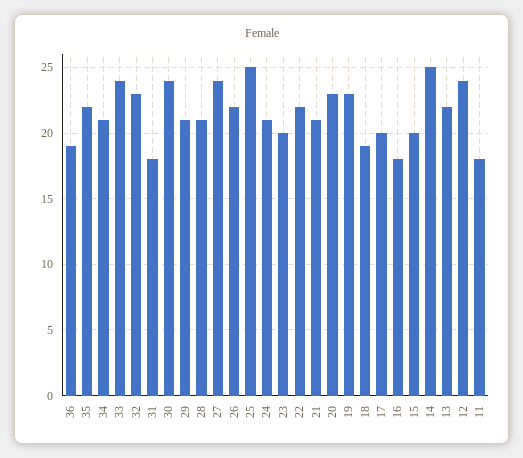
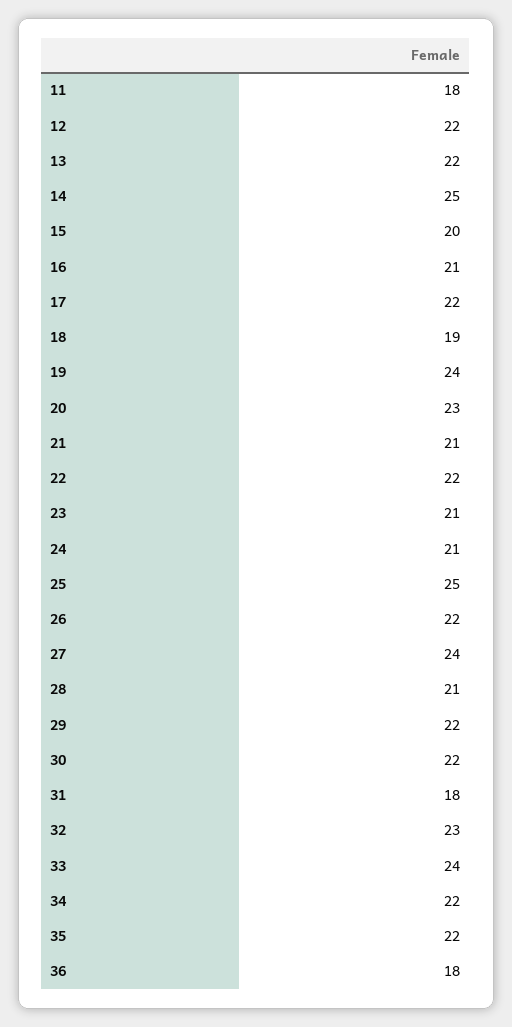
  {
-   "36": 19,
+   "36": 18,
    "35": 22,
-   "34": 21,
+   "34": 22,
    "33": 24,
    "32": 23,
    "31": 18,
-   "30": 24,
+   "30": 22,
-   "29": 21,
+   "29": 22,
    "28": 21,
    "27": 24,
    "26": 22,
    "25": 25,
    "24": 21,
-   "23": 20,
+   "23": 21,
    "22": 22,
    "21": 21,
    "20": 23,
-   "19": 23,
+   "19": 24,
    "18": 19,
-   "17": 20,
+   "17": 22,
-   "16": 18,
+   "16": 21,
    "15": 20,
    "14": 25,
    "13": 22,
-   "12": 24,
+   "12": 22,
    "11": 18
  }

